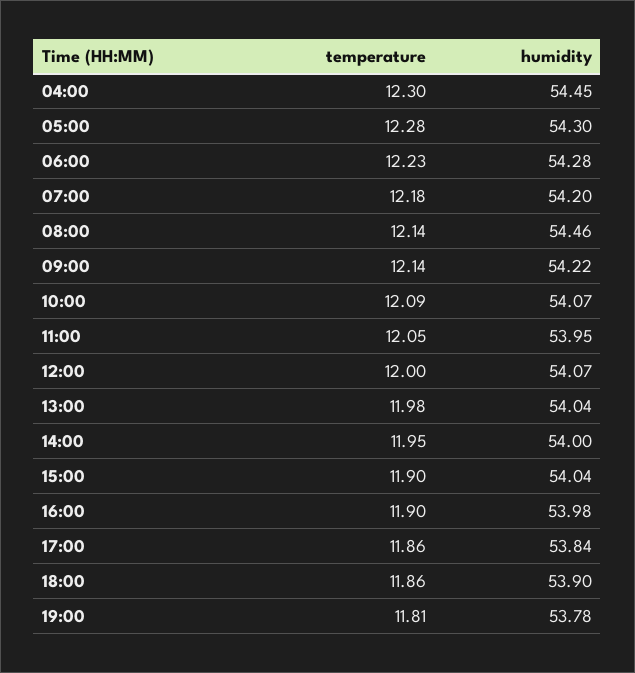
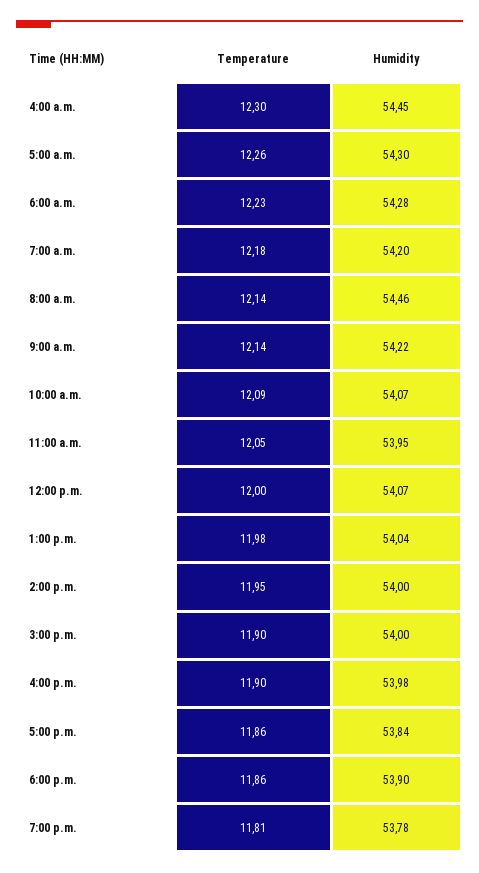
  {
    "temperature": {
      "04:00": 12.3,
-     "05:00": 12.28,
+     "05:00": 12.26,
      "06:00": 12.23,
      "07:00": 12.18,
      "08:00": 12.14,
      "09:00": 12.14,
      "10:00": 12.09,
      "11:00": 12.05,
      "12:00": 12,
      "13:00": 11.98,
      "14:00": 11.95,
      "15:00": 11.9,
      "16:00": 11.9,
      "17:00": 11.86,
      "18:00": 11.86,
      "19:00": 11.81
    },
    "humidity": {
      "04:00": 54.45,
      "05:00": 54.3,
      "06:00": 54.28,
      "07:00": 54.2,
      "08:00": 54.46,
      "09:00": 54.22,
      "10:00": 54.07,
      "11:00": 53.95,
      "12:00": 54.07,
      "13:00": 54.04,
      "14:00": 54,
-     "15:00": 54.04,
+     "15:00": 54,
      "16:00": 53.98,
      "17:00": 53.84,
      "18:00": 53.9,
      "19:00": 53.78
    }
  }

